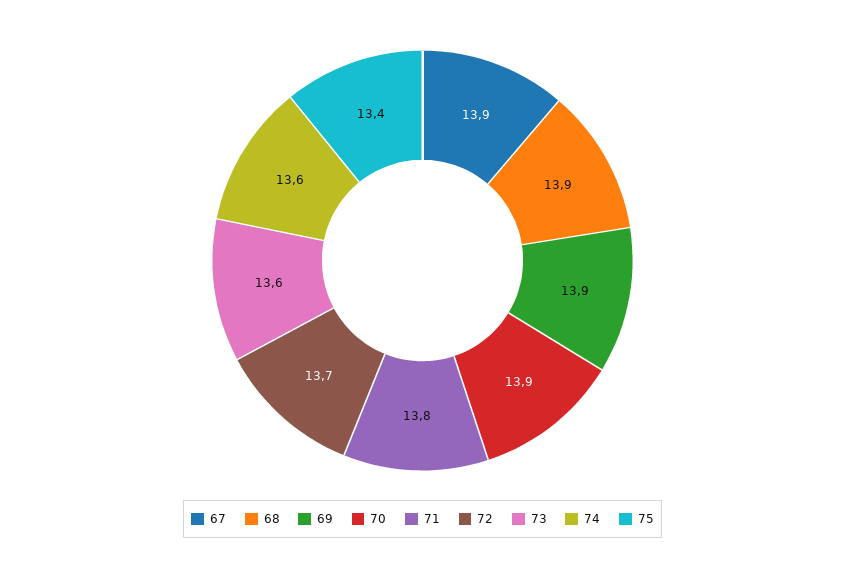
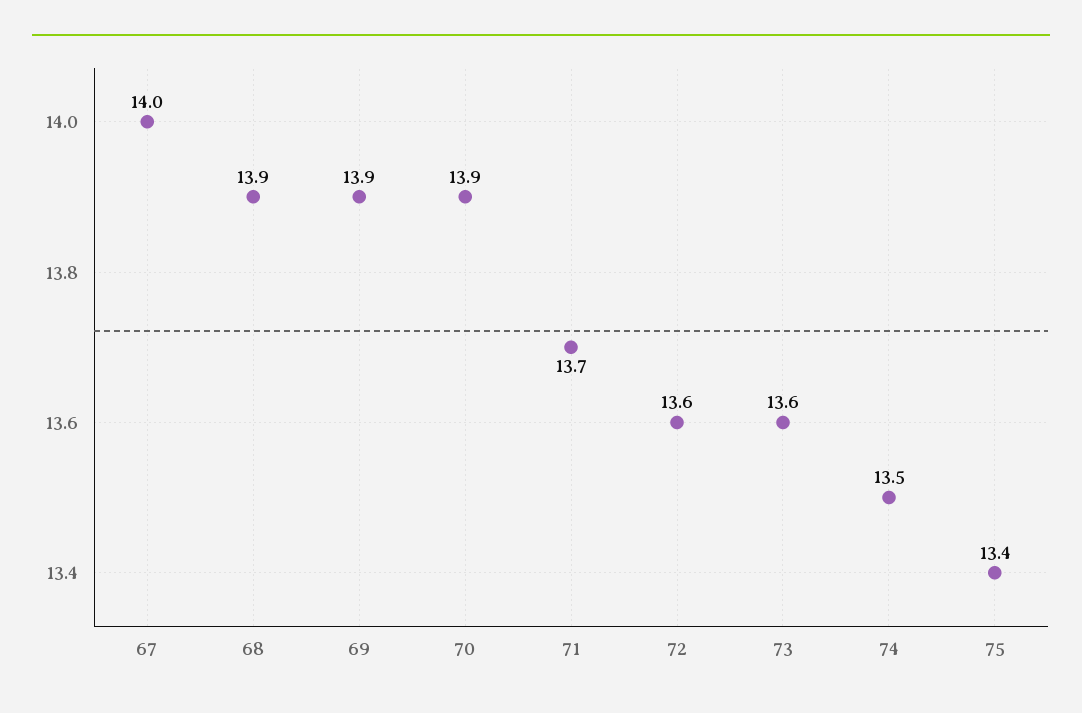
  {
-   "67": 13.9,
+   "67": 14,
    "68": 13.9,
    "69": 13.9,
    "70": 13.9,
-   "71": 13.8,
+   "71": 13.7,
-   "72": 13.7,
+   "72": 13.6,
    "73": 13.6,
-   "74": 13.6,
+   "74": 13.5,
    "75": 13.4
  }

